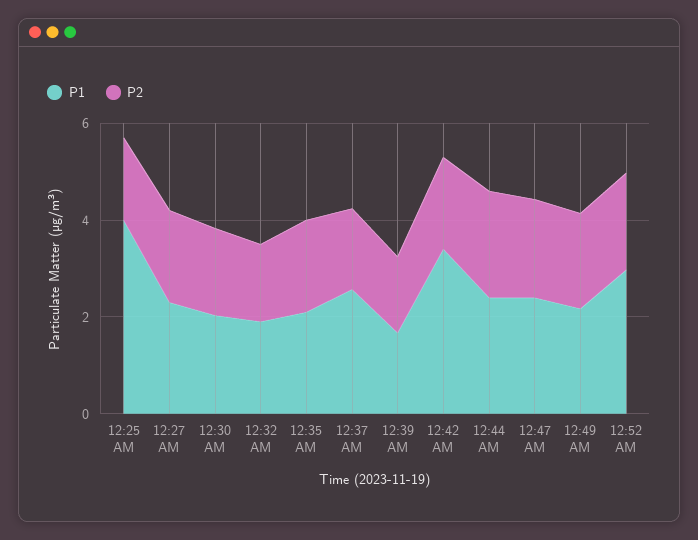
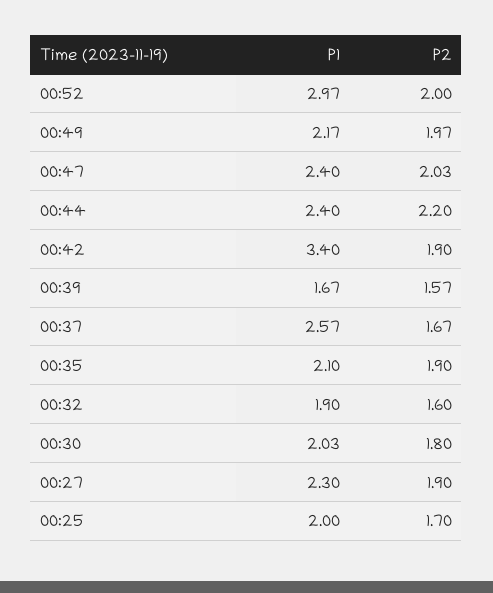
  {
    "P1": {
-     "12:25 AM": 4,
+     "12:25 AM": 2,
      "12:27 AM": 2.3,
      "12:30 AM": 2.03,
      "12:32 AM": 1.9,
      "12:35 AM": 2.1,
      "12:37 AM": 2.57,
      "12:39 AM": 1.67,
      "12:42 AM": 3.4,
      "12:44 AM": 2.4,
      "12:47 AM": 2.4,
      "12:49 AM": 2.17,
      "12:52 AM": 2.97
    },
    "P2": {
      "12:25 AM": 1.7,
      "12:27 AM": 1.9,
      "12:30 AM": 1.8,
      "12:32 AM": 1.6,
      "12:35 AM": 1.9,
      "12:37 AM": 1.67,
      "12:39 AM": 1.57,
      "12:42 AM": 1.9,
      "12:44 AM": 2.2,
      "12:47 AM": 2.03,
      "12:49 AM": 1.97,
      "12:52 AM": 2
    }
  }

